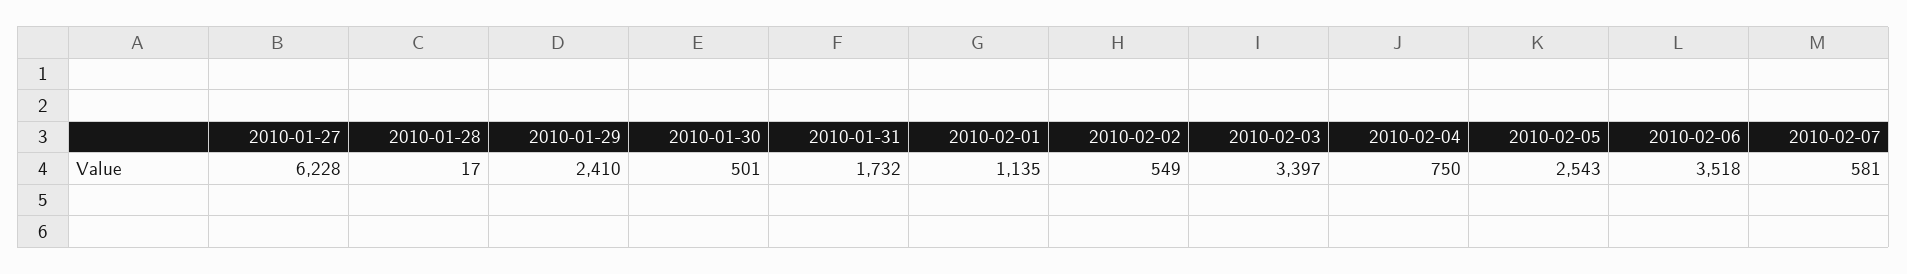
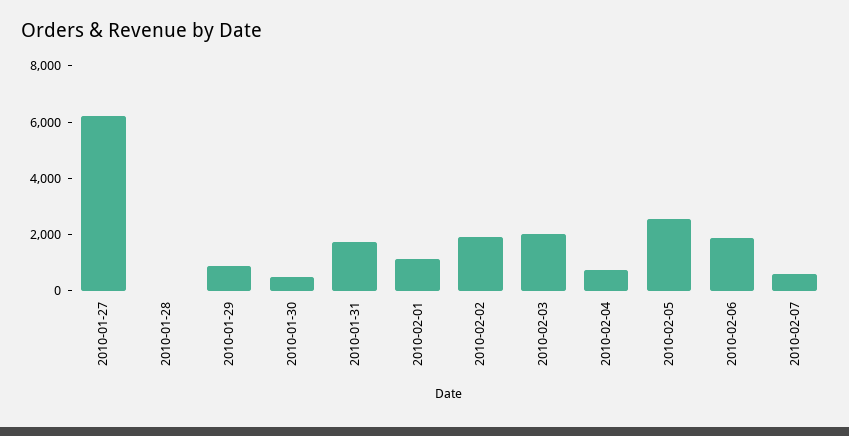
  {
    "2010-01-27": 6228,
    "2010-01-28": 17,
-   "2010-01-29": 2410,
+   "2010-01-29": 1000,
    "2010-01-30": 501,
    "2010-01-31": 1732,
    "2010-02-01": 1135,
-   "2010-02-02": 549,
+   "2010-02-02": 2000,
-   "2010-02-03": 3397,
+   "2010-02-03": 2000,
    "2010-02-04": 750,
    "2010-02-05": 2543,
-   "2010-02-06": 3518,
+   "2010-02-06": 2000,
    "2010-02-07": 581
  }

